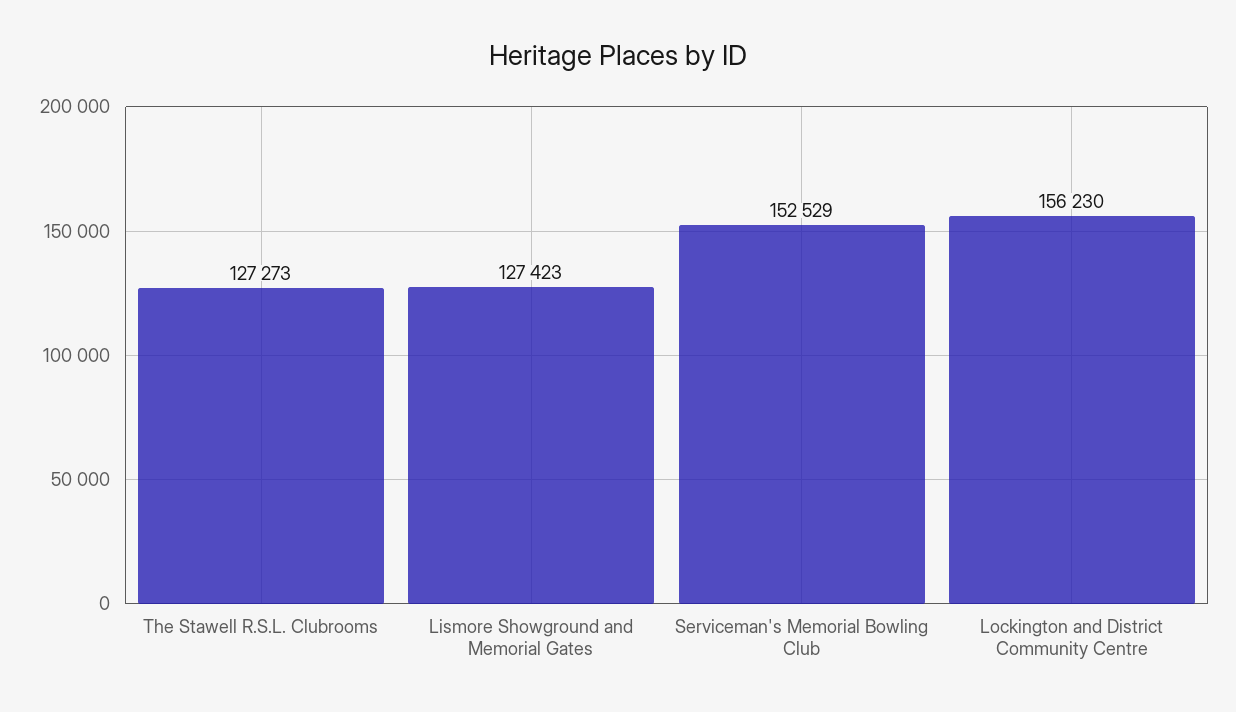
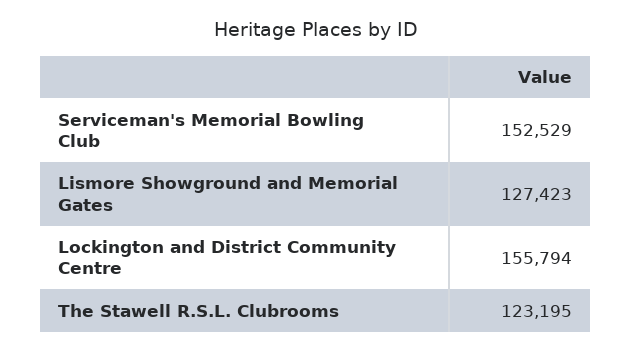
  {
-   "The Stawell R.S.L. Clubrooms": 127273,
+   "The Stawell R.S.L. Clubrooms": 123195,
    "Lismore Showground and Memorial Gates": 127423,
    "Serviceman's Memorial Bowling Club": 152529,
-   "Lockington and District Community Centre": 156230
+   "Lockington and District Community Centre": 155794
  }

